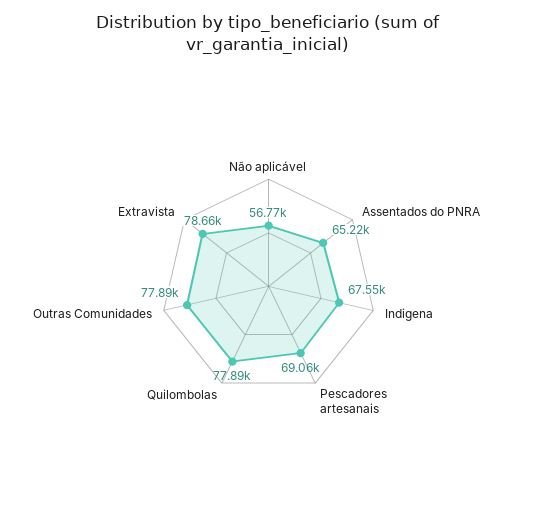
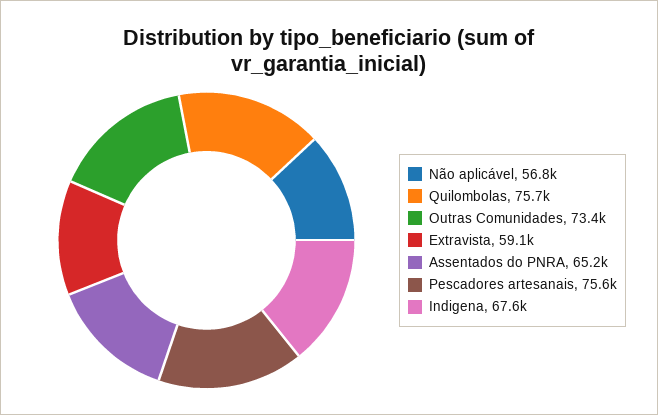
  {
    "Não aplicável": 56770,
    "Assentados do PNRA": 65220,
    "Indigena": 67550,
-   "Pescadores artesanais": 69060,
+   "Pescadores artesanais": 75600,
-   "Quilombolas": 77890,
+   "Quilombolas": 75700,
-   "Outras Comunidades": 77890,
+   "Outras Comunidades": 73400,
-   "Extravista": 78660
+   "Extravista": 59100
  }

